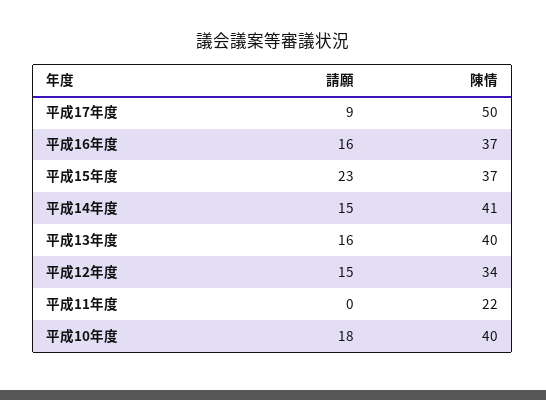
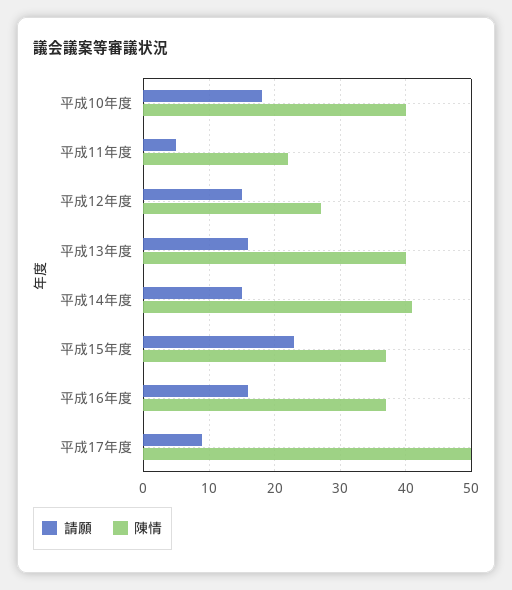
  {
    "請願": {
      "平成17年度": 9,
      "平成16年度": 16,
      "平成15年度": 23,
      "平成14年度": 15,
      "平成13年度": 16,
      "平成12年度": 15,
-     "平成11年度": 0,
+     "平成11年度": 5,
      "平成10年度": 18
    },
    "陳情": {
      "平成17年度": 50,
      "平成16年度": 37,
      "平成15年度": 37,
      "平成14年度": 41,
      "平成13年度": 40,
-     "平成12年度": 34,
+     "平成12年度": 27,
      "平成11年度": 22,
      "平成10年度": 40
    }
  }

